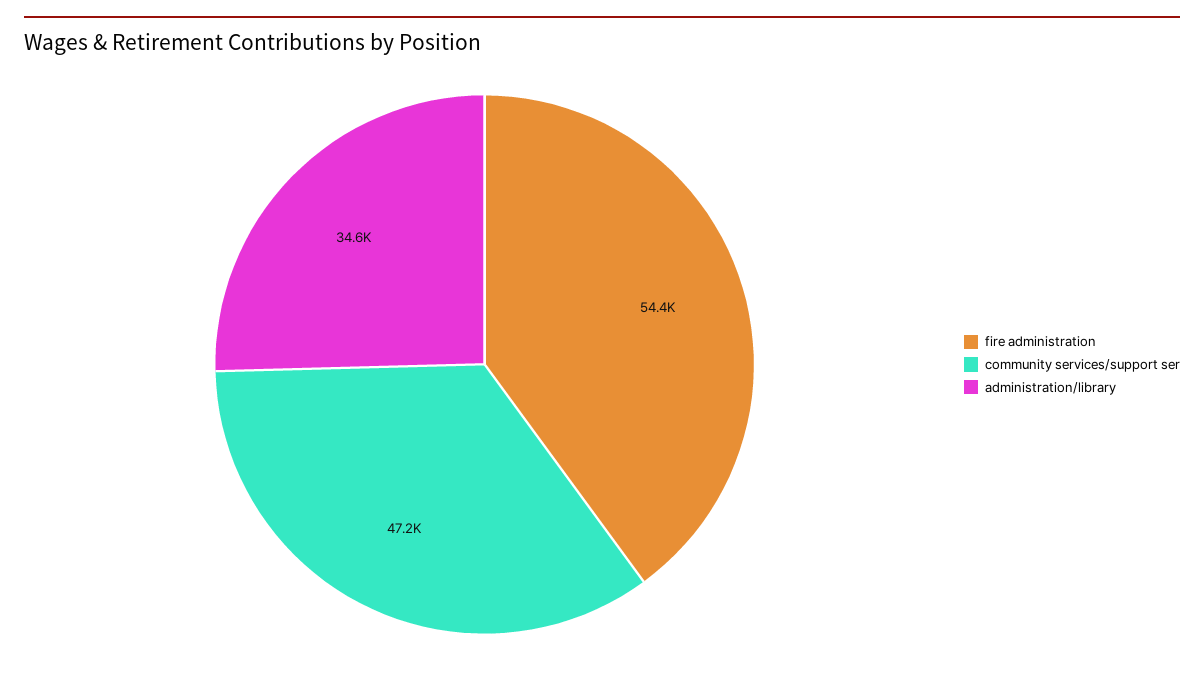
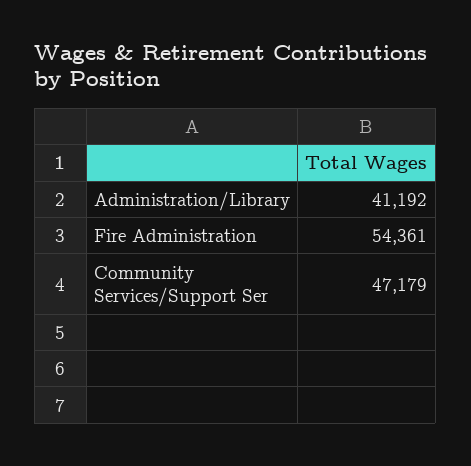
  {
    "fire administration": 54361,
    "community services/support ser": 47179,
-   "administration/library": 34600
+   "administration/library": 41192
  }

